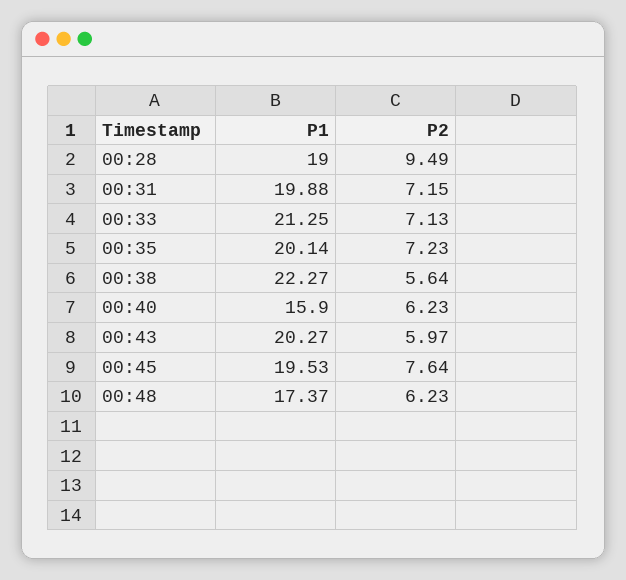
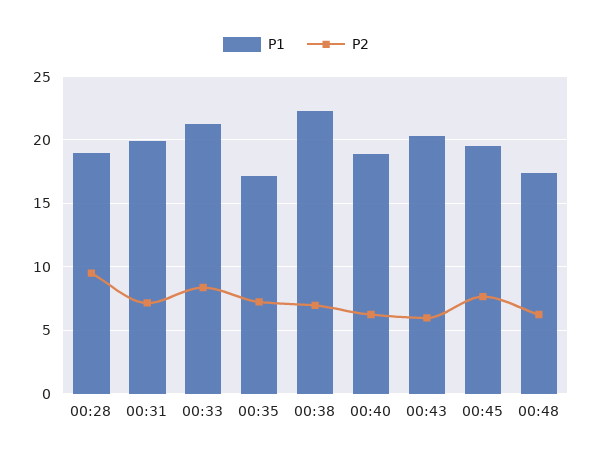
  {
    "P1": {
      "00:28": 19,
      "00:31": 19.88,
      "00:33": 21.25,
-     "00:35": 20.14,
+     "00:35": 17,
      "00:38": 22.27,
-     "00:40": 15.9,
+     "00:40": 19,
      "00:43": 20.27,
      "00:45": 19.53,
      "00:48": 17.37
    },
    "P2": {
      "00:28": 9.49,
      "00:31": 7.15,
-     "00:33": 7.13,
+     "00:33": 8.5,
      "00:35": 7.23,
-     "00:38": 5.64,
+     "00:38": 7,
      "00:40": 6.23,
      "00:43": 5.97,
      "00:45": 7.64,
      "00:48": 6.23
    }
  }

